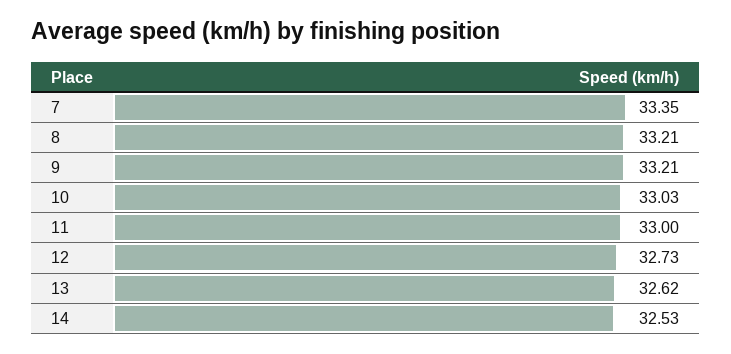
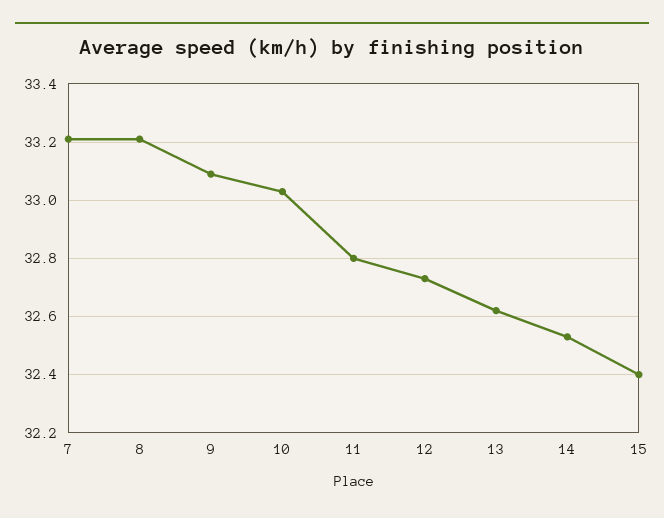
  {
-   "7": 33.35,
+   "7": 33.2,
    "8": 33.21,
-   "9": 33.21,
+   "9": 33.1,
    "10": 33.03,
-   "11": 33,
+   "11": 32.8,
    "12": 32.73,
    "13": 32.62,
-   "14": 32.53
+   "14": 32.53,
+   "15": 32.4
  }

